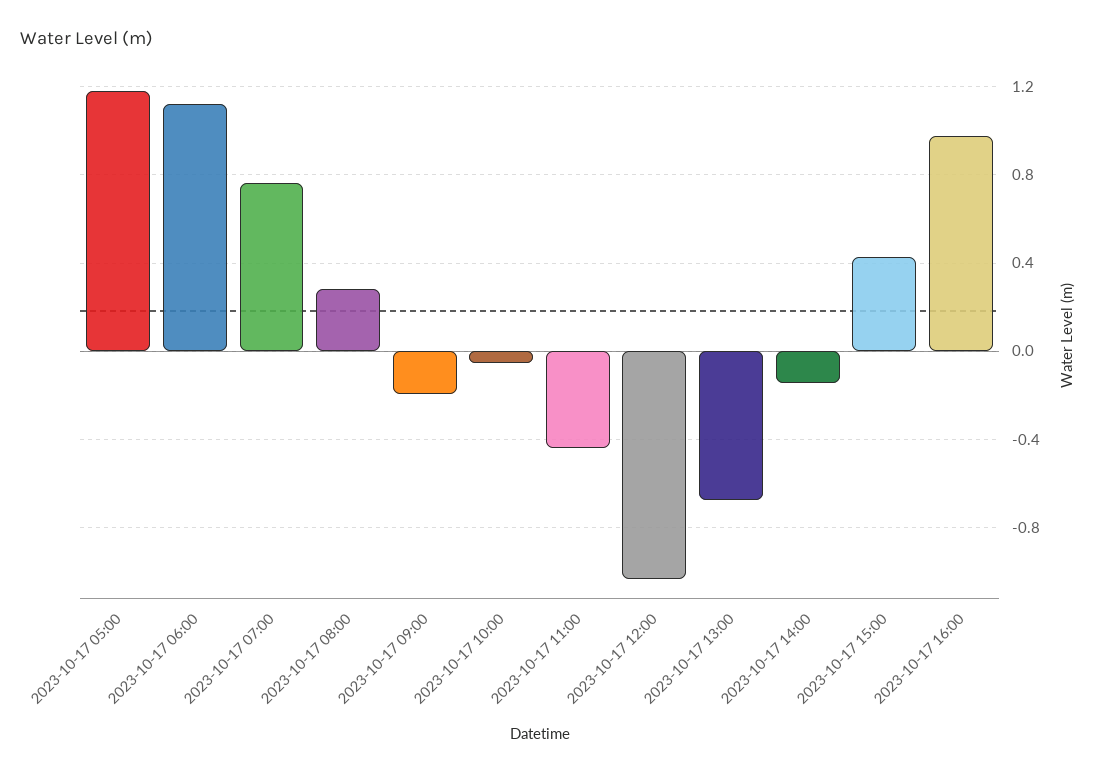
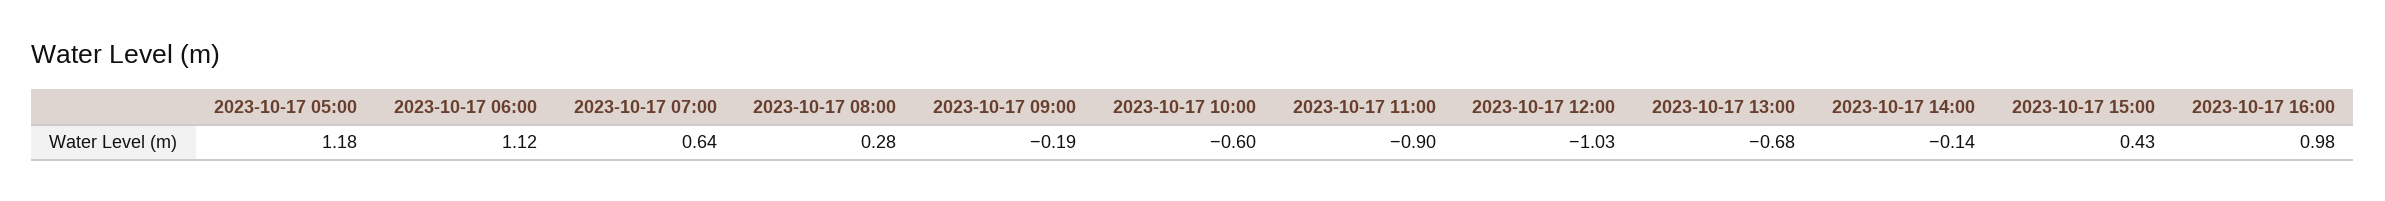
  {
    "2023-10-17 05:00": 1.18,
    "2023-10-17 06:00": 1.12,
-   "2023-10-17 07:00": 0.75,
+   "2023-10-17 07:00": 0.64,
    "2023-10-17 08:00": 0.28,
    "2023-10-17 09:00": -0.19,
-   "2023-10-17 10:00": -0.05,
+   "2023-10-17 10:00": -0.6,
-   "2023-10-17 11:00": -0.45,
+   "2023-10-17 11:00": -0.9,
    "2023-10-17 12:00": -1.03,
    "2023-10-17 13:00": -0.68,
    "2023-10-17 14:00": -0.14,
    "2023-10-17 15:00": 0.43,
    "2023-10-17 16:00": 0.98
  }

